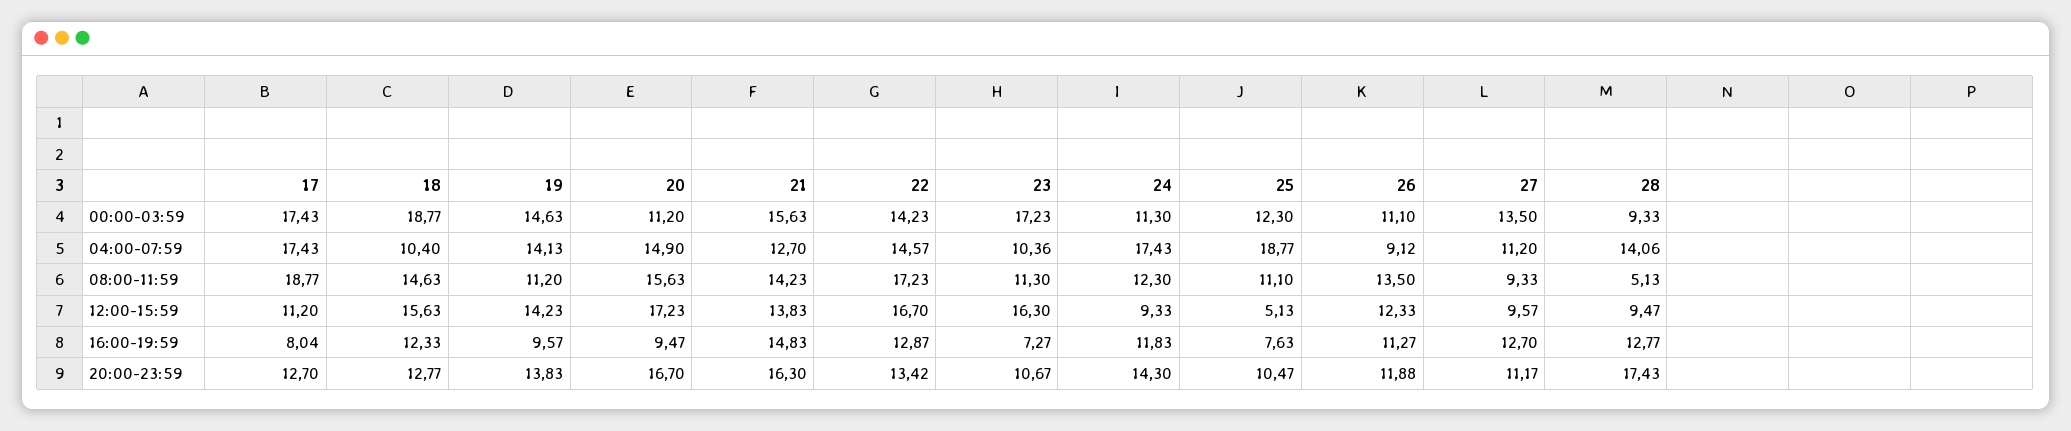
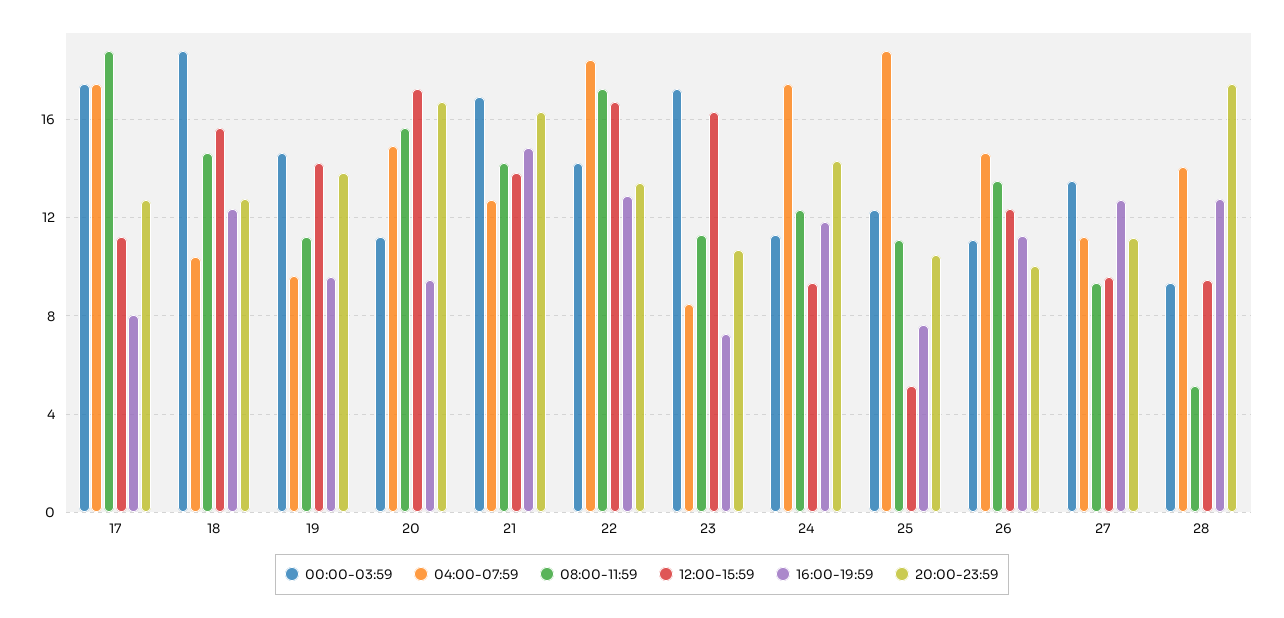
  {
    "00:00-03:59": {
      "17": 17.43,
      "18": 18.77,
      "19": 14.63,
      "20": 11.2,
-     "21": 15.63,
+     "21": 17,
      "22": 14.23,
      "23": 17.23,
      "24": 11.3,
      "25": 12.3,
      "26": 11.1,
      "27": 13.5,
      "28": 9.33
    },
    "04:00-07:59": {
      "17": 17.43,
      "18": 10.4,
-     "19": 14.13,
+     "19": 9.5,
      "20": 14.9,
      "21": 12.7,
-     "22": 14.57,
+     "22": 18.5,
-     "23": 10.36,
+     "23": 8.5,
      "24": 17.43,
      "25": 18.77,
-     "26": 9.12,
+     "26": 14.5,
      "27": 11.2,
      "28": 14.06
    },
    "08:00-11:59": {
      "17": 18.77,
      "18": 14.63,
      "19": 11.2,
      "20": 15.63,
      "21": 14.23,
      "22": 17.23,
      "23": 11.3,
      "24": 12.3,
      "25": 11.1,
      "26": 13.5,
      "27": 9.33,
      "28": 5.13
    },
    "12:00-15:59": {
      "17": 11.2,
      "18": 15.63,
      "19": 14.23,
      "20": 17.23,
      "21": 13.83,
      "22": 16.7,
      "23": 16.3,
      "24": 9.33,
      "25": 5.13,
      "26": 12.33,
      "27": 9.57,
      "28": 9.47
    },
    "16:00-19:59": {
      "17": 8.04,
      "18": 12.33,
      "19": 9.57,
      "20": 9.47,
      "21": 14.83,
      "22": 12.87,
      "23": 7.27,
      "24": 11.83,
      "25": 7.63,
      "26": 11.27,
      "27": 12.7,
      "28": 12.77
    },
    "20:00-23:59": {
      "17": 12.7,
      "18": 12.77,
      "19": 13.83,
      "20": 16.7,
      "21": 16.3,
      "22": 13.42,
      "23": 10.67,
      "24": 14.3,
      "25": 10.47,
-     "26": 11.88,
+     "26": 10,
      "27": 11.17,
      "28": 17.43
    }
  }

